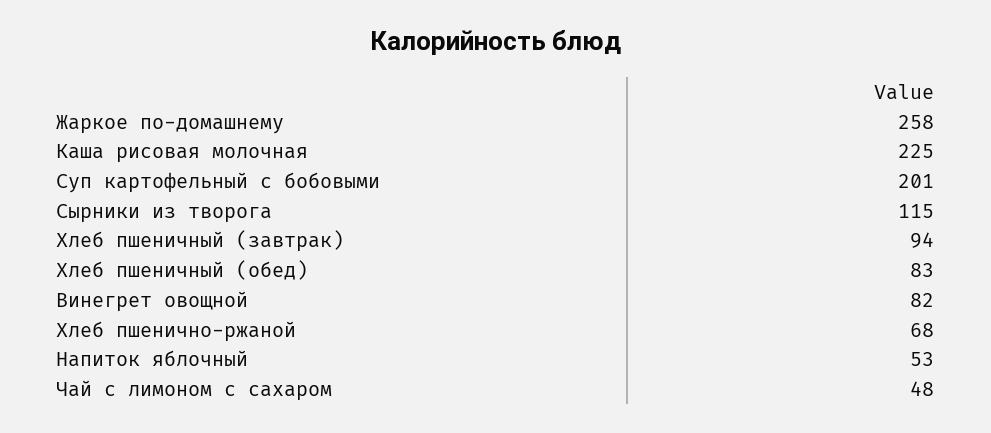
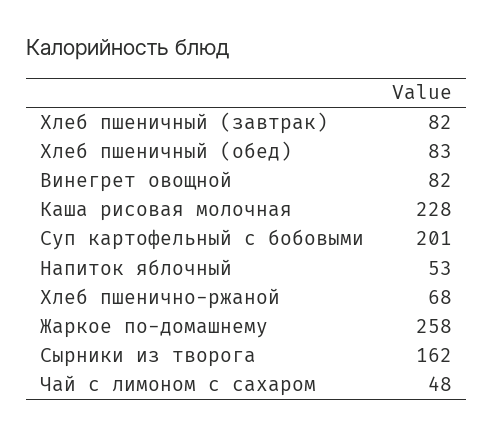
  {
    "Жаркое по-домашнему": 258,
-   "Каша рисовая молочная": 225,
+   "Каша рисовая молочная": 228,
    "Суп картофельный с бобовыми": 201,
-   "Сырники из творога": 115,
+   "Сырники из творога": 162,
-   "Хлеб пшеничный (завтрак)": 94,
+   "Хлеб пшеничный (завтрак)": 82,
    "Хлеб пшеничный (обед)": 83,
    "Винегрет овощной": 82,
    "Хлеб пшенично-ржаной": 68,
    "Напиток яблочный": 53,
    "Чай с лимоном с сахаром": 48
  }

